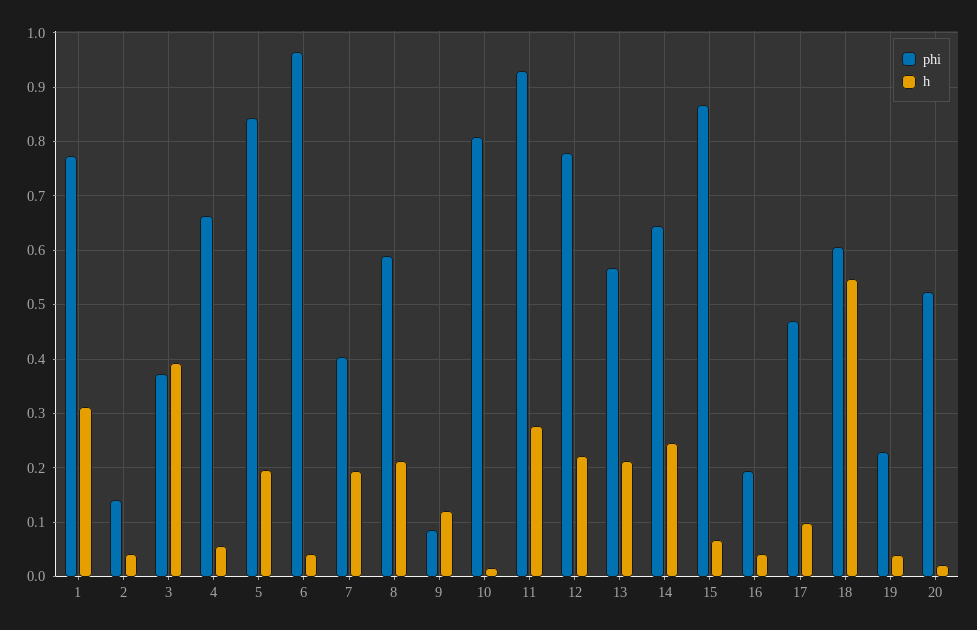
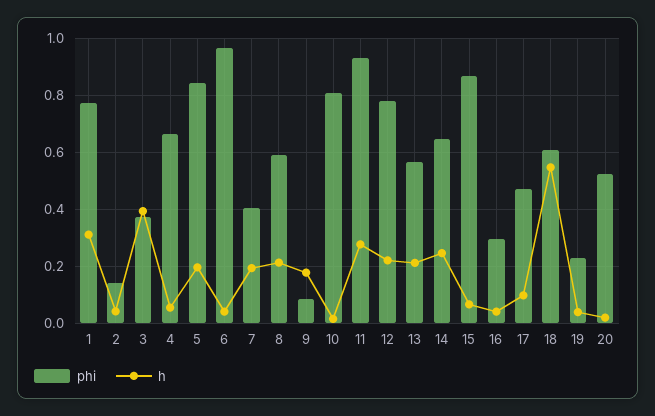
  {
    "phi": {
      "1": 0.78,
      "2": 0.14,
      "3": 0.38,
      "4": 0.66,
      "5": 0.84,
      "6": 0.96,
      "7": 0.4,
      "8": 0.58,
      "9": 0.08,
      "10": 0.8,
      "11": 0.94,
      "12": 0.78,
      "13": 0.56,
      "14": 0.64,
      "15": 0.86,
-     "16": 0.2,
+     "16": 0.3,
      "17": 0.48,
      "18": 0.6,
      "19": 0.22,
      "20": 0.52
    },
    "h": {
      "1": 0.32,
      "2": 0.04,
      "3": 0.4,
      "4": 0.06,
      "5": 0.2,
      "6": 0.04,
      "7": 0.2,
      "8": 0.22,
-     "9": 0.12,
+     "9": 0.175,
      "10": 0.02,
      "11": 0.28,
      "12": 0.22,
      "13": 0.22,
      "14": 0.24,
      "15": 0.06,
      "16": 0.04,
      "17": 0.1,
      "18": 0.54,
      "19": 0.04,
      "20": 0.02
    }
  }

